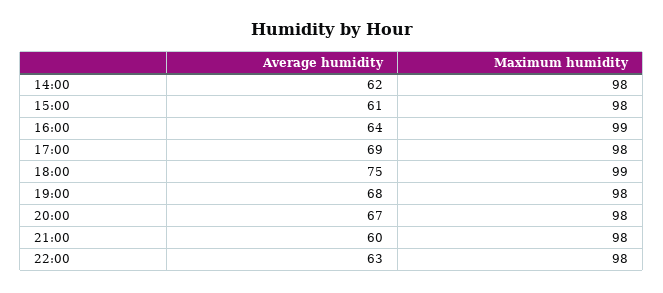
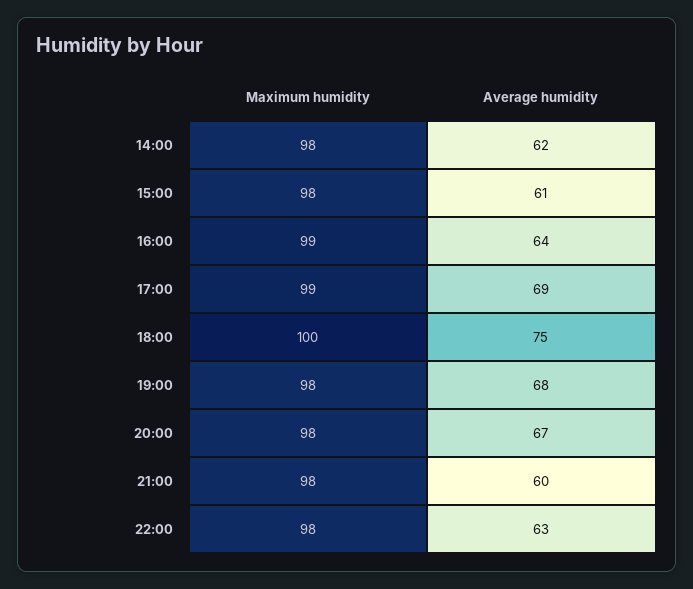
  {
    "Average humidity": {
      "14:00": 62,
      "15:00": 61,
      "16:00": 64,
      "17:00": 69,
      "18:00": 75,
      "19:00": 68,
      "20:00": 67,
      "21:00": 60,
      "22:00": 63
    },
    "Maximum humidity": {
      "14:00": 98,
      "15:00": 98,
      "16:00": 99,
-     "17:00": 98,
+     "17:00": 99,
-     "18:00": 99,
+     "18:00": 100,
      "19:00": 98,
      "20:00": 98,
      "21:00": 98,
      "22:00": 98
    }
  }

